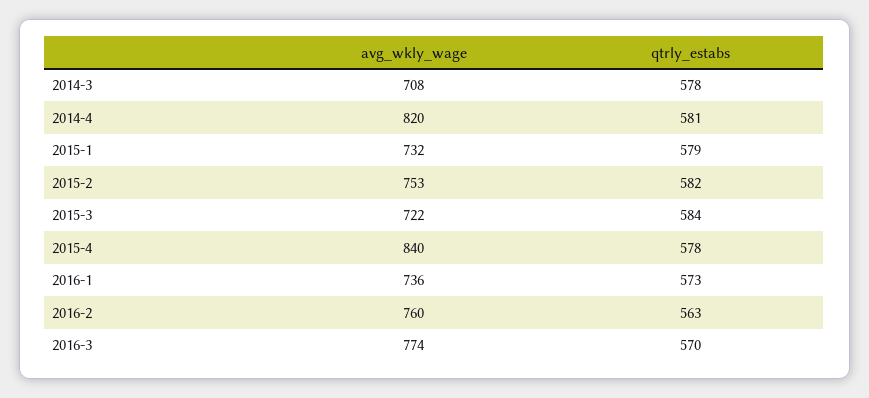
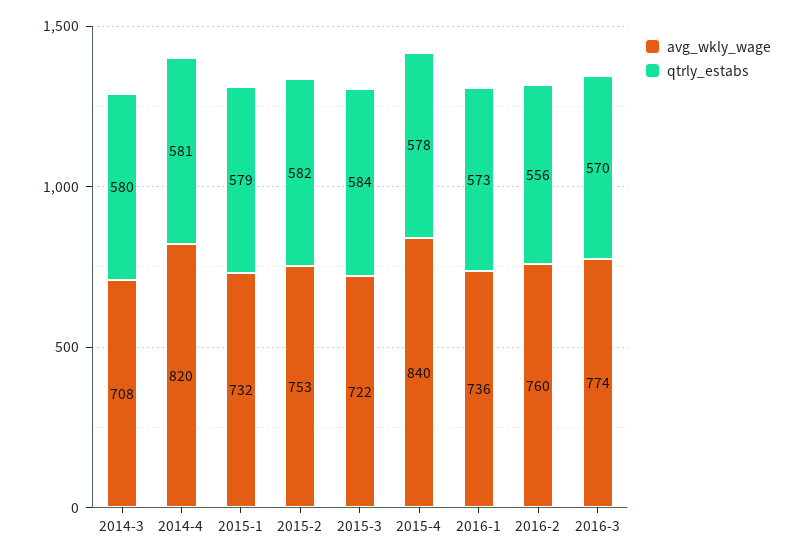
  {
    "avg_wkly_wage": {
      "2014-3": 708,
      "2014-4": 820,
      "2015-1": 732,
      "2015-2": 753,
      "2015-3": 722,
      "2015-4": 840,
      "2016-1": 736,
      "2016-2": 760,
      "2016-3": 774
    },
    "qtrly_estabs": {
-     "2014-3": 578,
+     "2014-3": 580,
      "2014-4": 581,
      "2015-1": 579,
      "2015-2": 582,
      "2015-3": 584,
      "2015-4": 578,
      "2016-1": 573,
-     "2016-2": 563,
+     "2016-2": 556,
      "2016-3": 570
    }
  }

